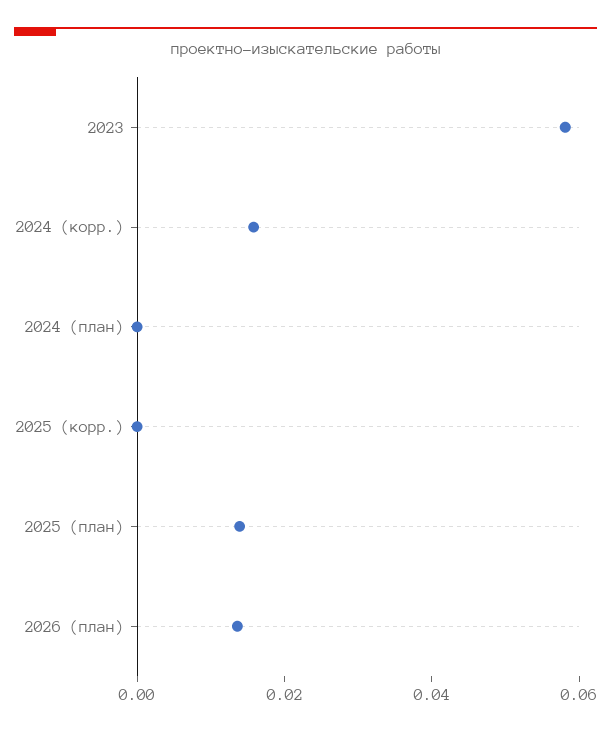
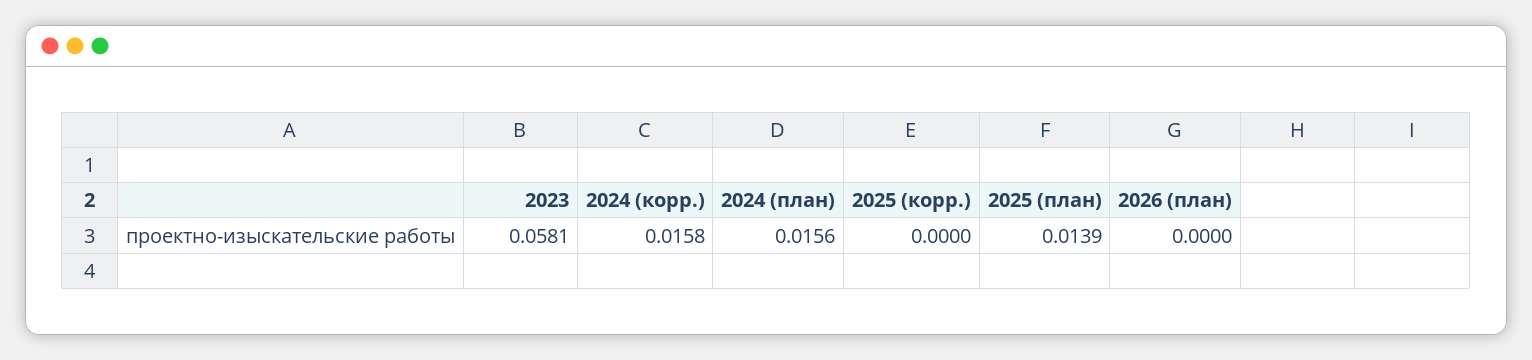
  {
    "2023": 0.0581,
    "2024 (корр.)": 0.0158,
-   "2024 (план)": 0,
+   "2024 (план)": 0.0156,
    "2025 (корр.)": 0,
    "2025 (план)": 0.0139,
-   "2026 (план)": 0.015
+   "2026 (план)": 0
  }

